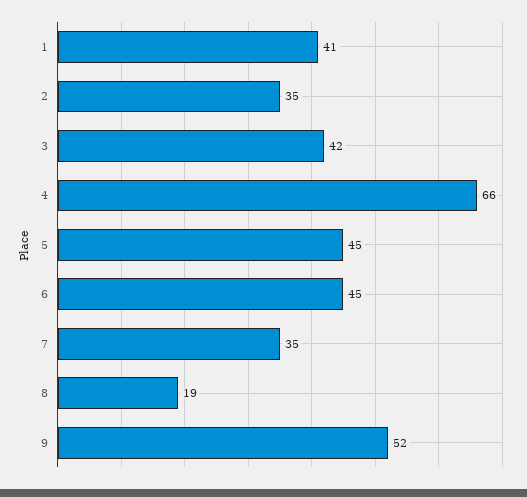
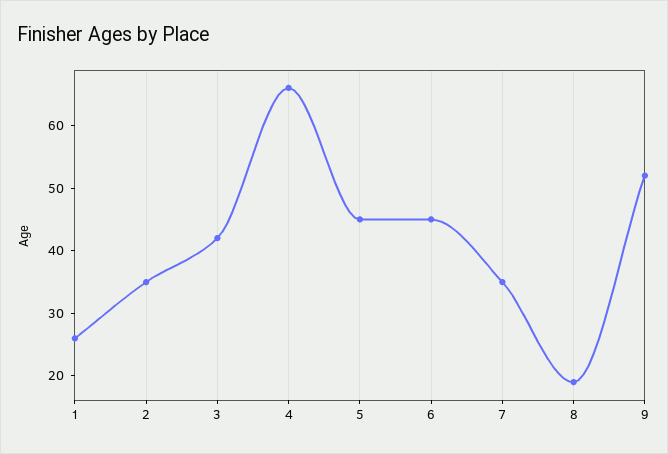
  {
-   "1": 41,
+   "1": 25,
    "2": 35,
    "3": 42,
    "4": 66,
    "5": 45,
    "6": 45,
    "7": 35,
    "8": 19,
    "9": 52
  }

